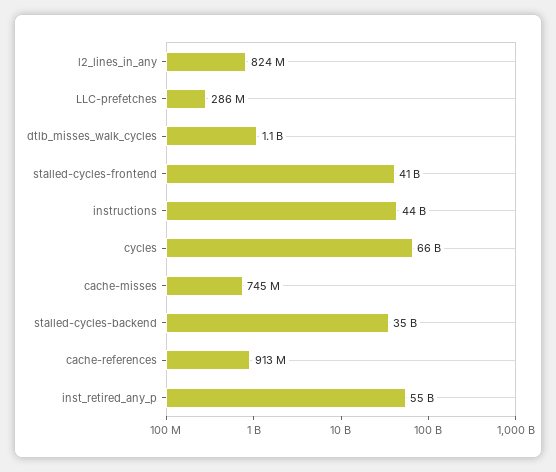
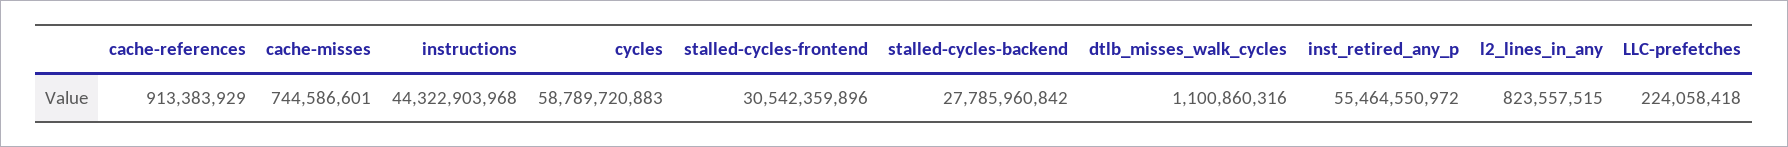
  {
    "l2_lines_in_any": 823557515,
-   "LLC-prefetches": 286000000,
+   "LLC-prefetches": 224058418,
    "dtlb_misses_walk_cycles": 1100860316,
-   "stalled-cycles-frontend": 41000000000,
+   "stalled-cycles-frontend": 30542359896,
    "instructions": 44322903968,
-   "cycles": 66000000000,
+   "cycles": 58789720883,
    "cache-misses": 744586601,
-   "stalled-cycles-backend": 35000000000,
+   "stalled-cycles-backend": 27785960842,
    "cache-references": 913383929,
    "inst_retired_any_p": 55464550972
  }

